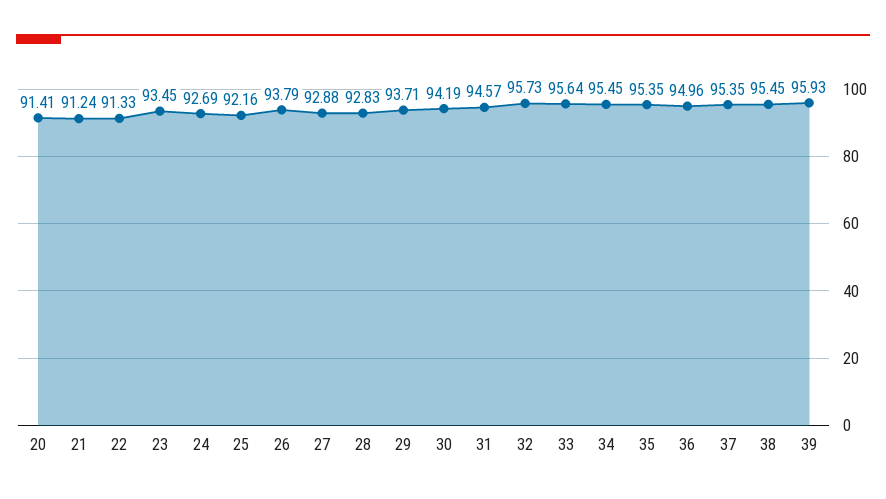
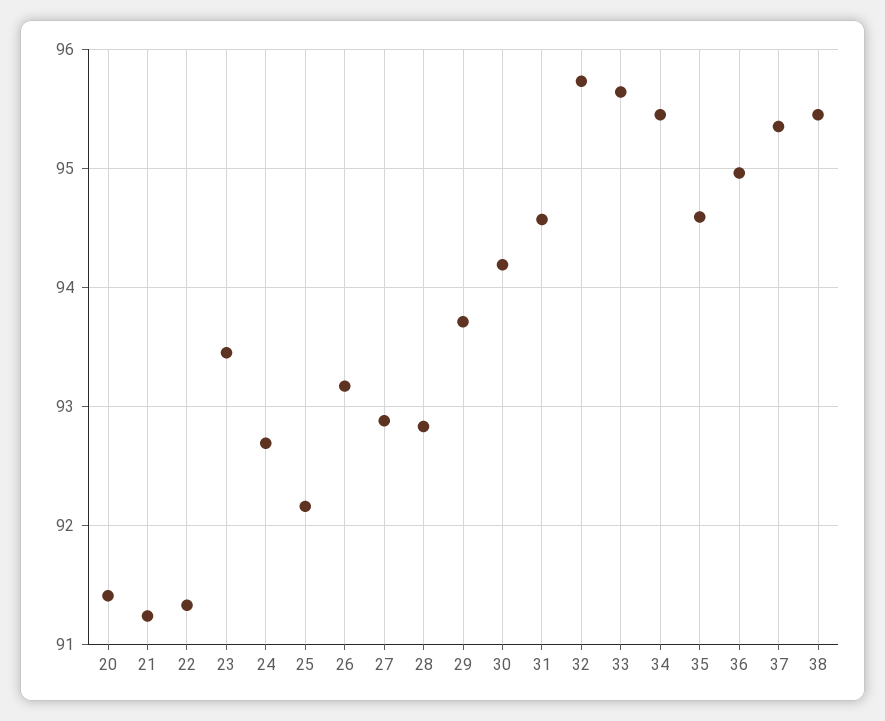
  {
    "20": 91.41,
    "21": 91.24,
    "22": 91.33,
    "23": 93.45,
    "24": 92.69,
    "25": 92.16,
-   "26": 93.79,
+   "26": 93.2,
    "27": 92.88,
    "28": 92.83,
    "29": 93.71,
    "30": 94.19,
    "31": 94.57,
    "32": 95.73,
    "33": 95.64,
    "34": 95.45,
-   "35": 95.35,
+   "35": 94.6,
    "36": 94.96,
    "37": 95.35,
-   "38": 95.45,
+   "38": 95.45
-   "39": 95.93
  }

